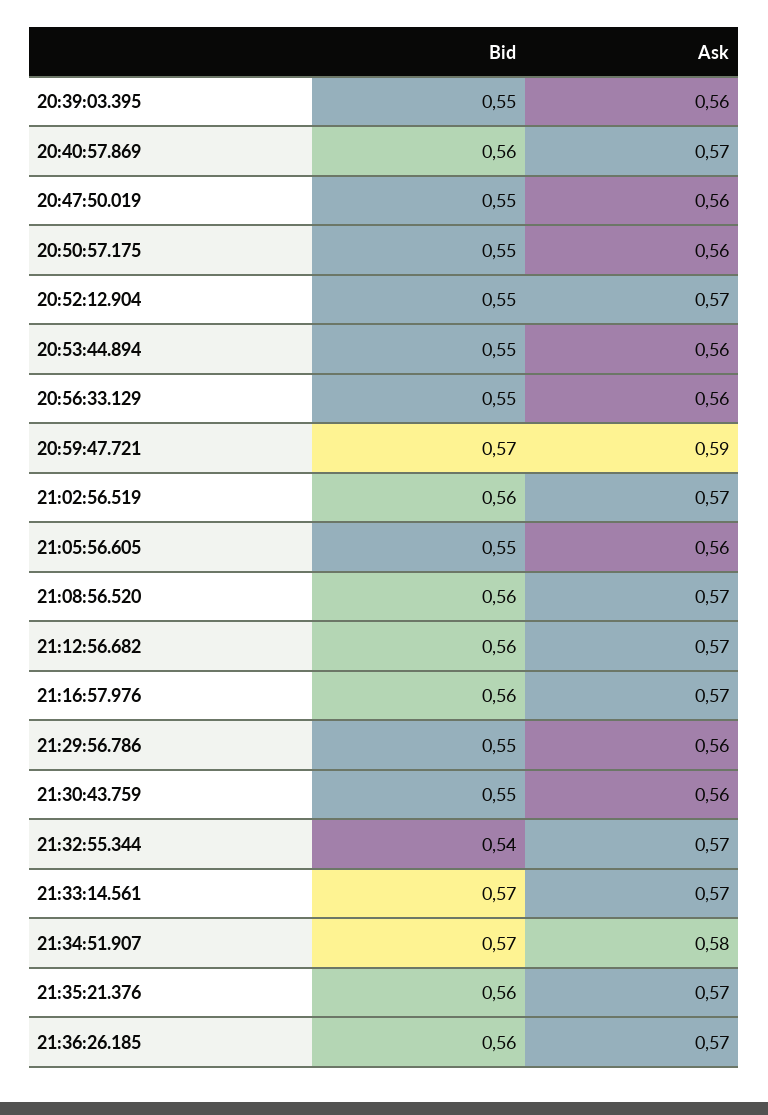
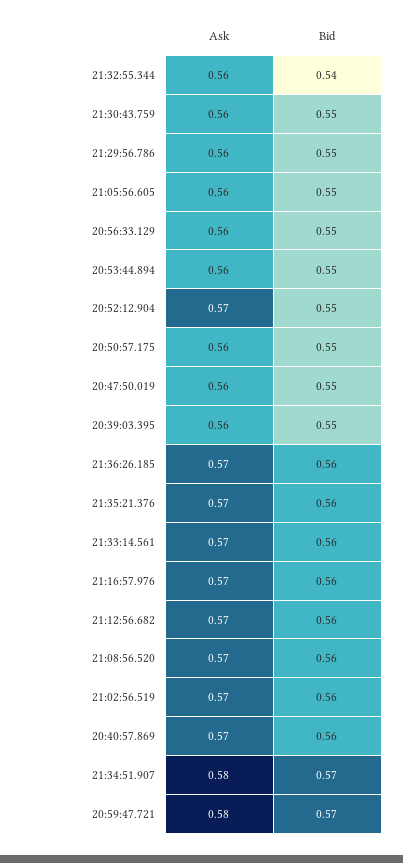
  {
    "Bid": {
      "20:39:03.395": 0.55,
      "20:40:57.869": 0.56,
      "20:47:50.019": 0.55,
      "20:50:57.175": 0.55,
      "20:52:12.904": 0.55,
      "20:53:44.894": 0.55,
      "20:56:33.129": 0.55,
      "20:59:47.721": 0.57,
      "21:02:56.519": 0.56,
      "21:05:56.605": 0.55,
      "21:08:56.520": 0.56,
      "21:12:56.682": 0.56,
      "21:16:57.976": 0.56,
      "21:29:56.786": 0.55,
      "21:30:43.759": 0.55,
      "21:32:55.344": 0.54,
-     "21:33:14.561": 0.57,
+     "21:33:14.561": 0.56,
      "21:34:51.907": 0.57,
      "21:35:21.376": 0.56,
      "21:36:26.185": 0.56
    },
    "Ask": {
      "20:39:03.395": 0.56,
      "20:40:57.869": 0.57,
      "20:47:50.019": 0.56,
      "20:50:57.175": 0.56,
      "20:52:12.904": 0.57,
      "20:53:44.894": 0.56,
      "20:56:33.129": 0.56,
-     "20:59:47.721": 0.59,
+     "20:59:47.721": 0.58,
      "21:02:56.519": 0.57,
      "21:05:56.605": 0.56,
      "21:08:56.520": 0.57,
      "21:12:56.682": 0.57,
      "21:16:57.976": 0.57,
      "21:29:56.786": 0.56,
      "21:30:43.759": 0.56,
-     "21:32:55.344": 0.57,
+     "21:32:55.344": 0.56,
      "21:33:14.561": 0.57,
      "21:34:51.907": 0.58,
      "21:35:21.376": 0.57,
      "21:36:26.185": 0.57
    }
  }

